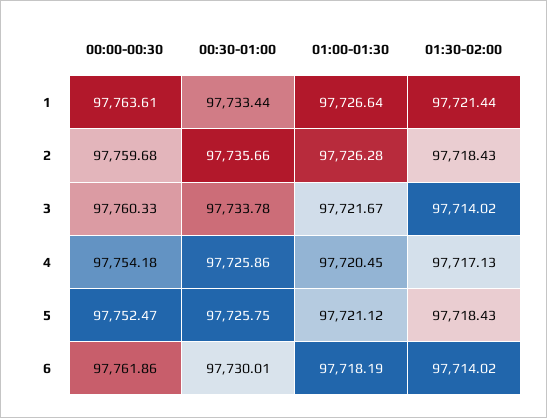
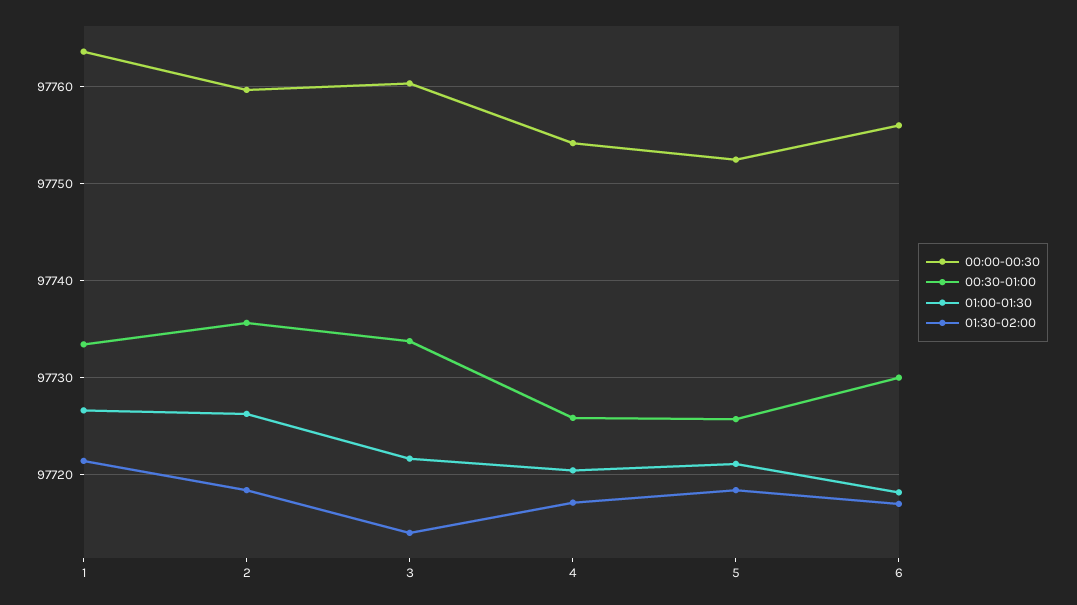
  {
    "00:00-00:30": {
      "1": 97763.61,
      "2": 97759.68,
      "3": 97760.33,
      "4": 97754.18,
      "5": 97752.47,
-     "6": 97761.86
+     "6": 97756
    },
    "00:30-01:00": {
      "1": 97733.44,
      "2": 97735.66,
      "3": 97733.78,
      "4": 97725.86,
      "5": 97725.75,
      "6": 97730.01
    },
    "01:00-01:30": {
      "1": 97726.64,
      "2": 97726.28,
      "3": 97721.67,
      "4": 97720.45,
      "5": 97721.12,
      "6": 97718.19
    },
    "01:30-02:00": {
      "1": 97721.44,
      "2": 97718.43,
      "3": 97714.02,
      "4": 97717.13,
      "5": 97718.43,
-     "6": 97714.02
+     "6": 97717
    }
  }

